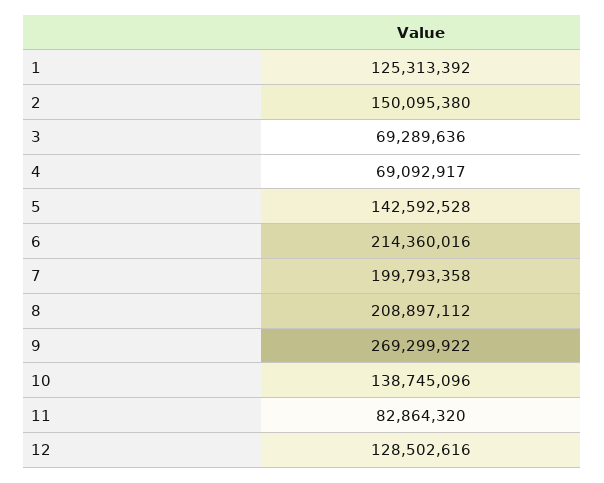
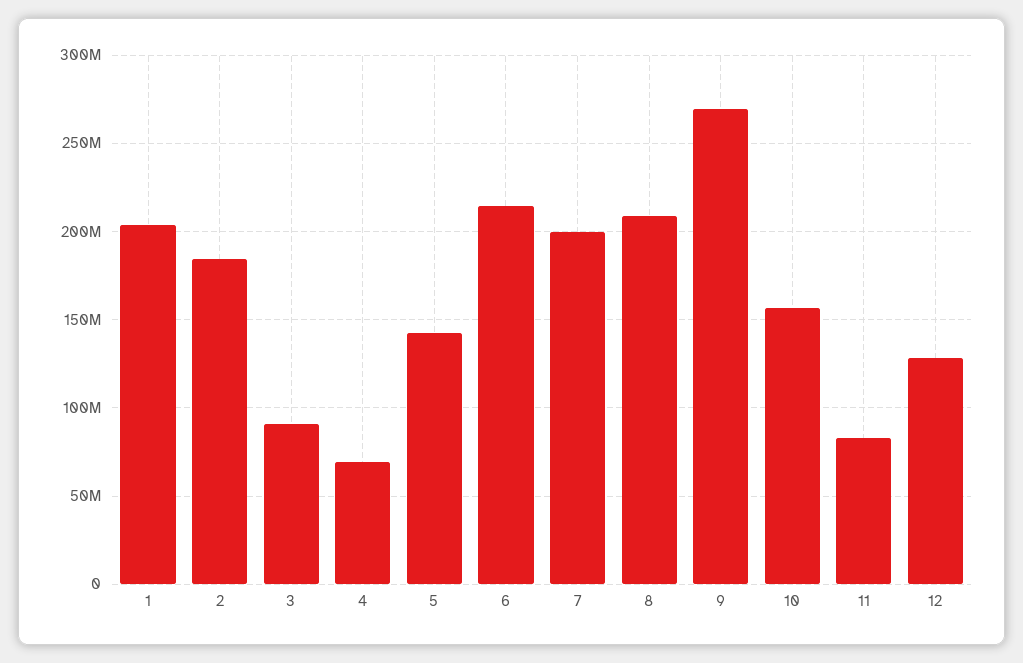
  {
-   "1": 125313392,
+   "1": 205000000,
-   "2": 150095380,
+   "2": 185000000,
-   "3": 69289636,
+   "3": 90000000,
    "4": 69092917,
    "5": 142592528,
    "6": 214360016,
    "7": 199793358,
    "8": 208897112,
    "9": 269299922,
-   "10": 138745096,
+   "10": 155000000,
    "11": 82864320,
    "12": 128502616
  }

